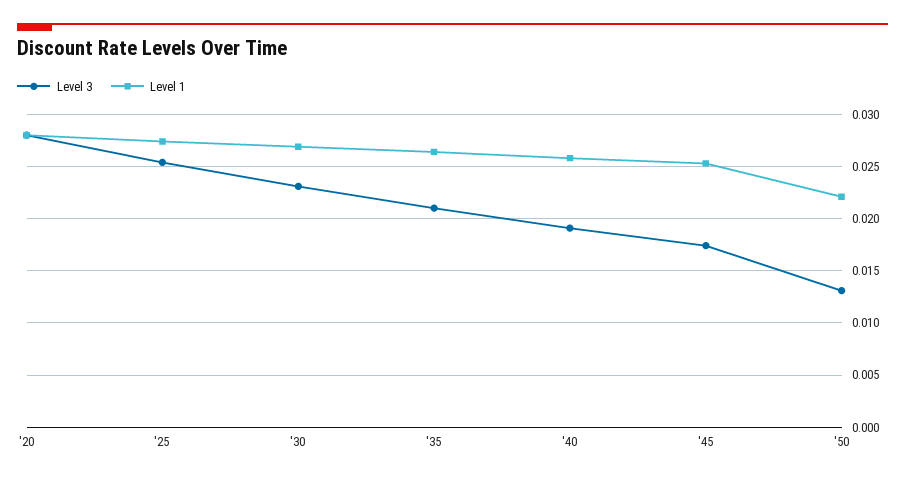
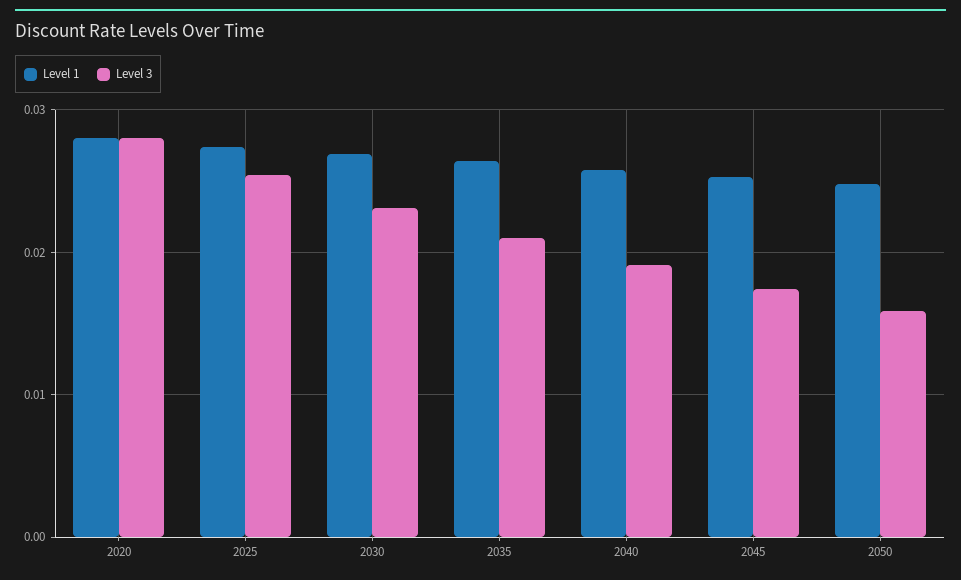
  {
    "Level 3": {
      "'20": 0.028,
      "'25": 0.025,
      "'30": 0.023,
      "'35": 0.021,
      "'40": 0.019,
      "'45": 0.017,
-     "'50": 0.013
+     "'50": 0.016
    },
    "Level 1": {
      "'20": 0.028,
      "'25": 0.027,
      "'30": 0.027,
      "'35": 0.026,
      "'40": 0.026,
      "'45": 0.025,
-     "'50": 0.022
+     "'50": 0.025
    }
  }

